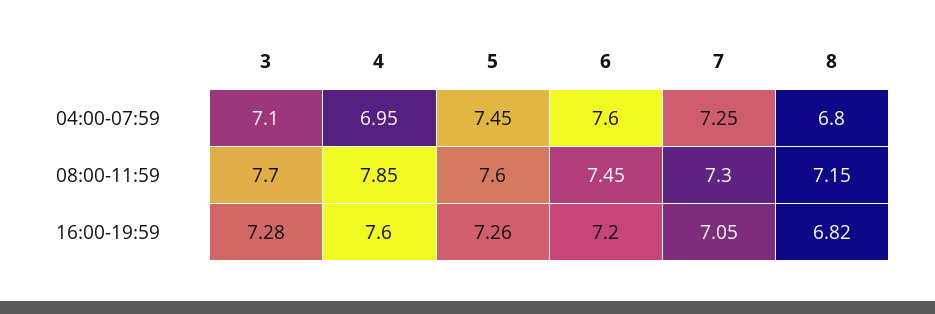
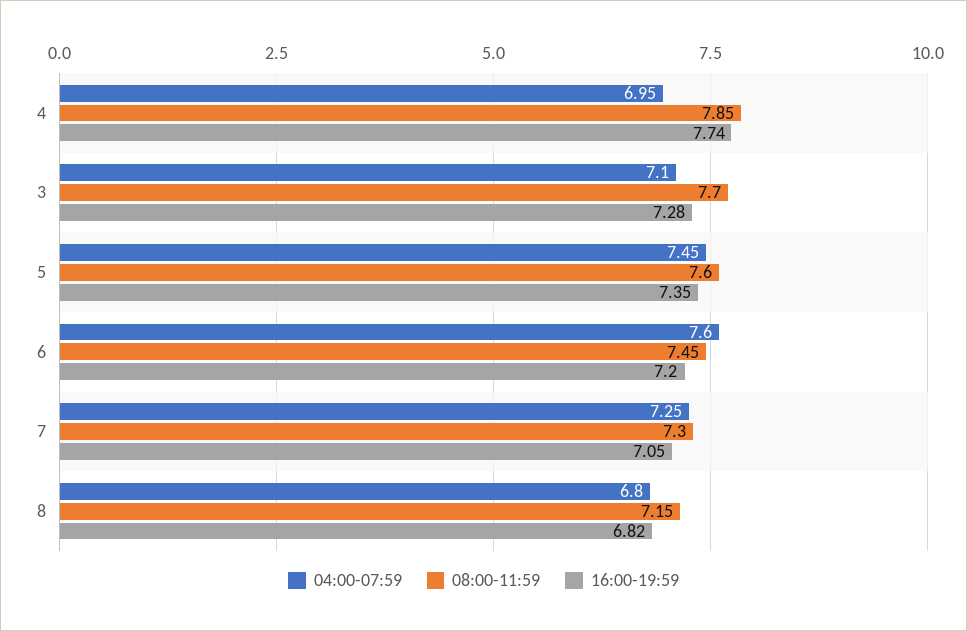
  {
    "04:00-07:59": {
      "3": 7.1,
      "4": 6.95,
      "5": 7.45,
      "6": 7.6,
      "7": 7.25,
      "8": 6.8
    },
    "08:00-11:59": {
      "3": 7.7,
      "4": 7.85,
      "5": 7.6,
      "6": 7.45,
      "7": 7.3,
      "8": 7.15
    },
    "16:00-19:59": {
      "3": 7.28,
-     "4": 7.6,
+     "4": 7.74,
-     "5": 7.26,
+     "5": 7.35,
      "6": 7.2,
      "7": 7.05,
      "8": 6.82
    }
  }

